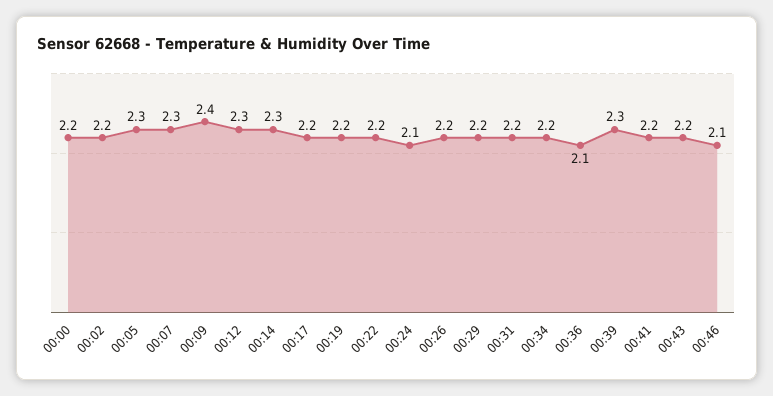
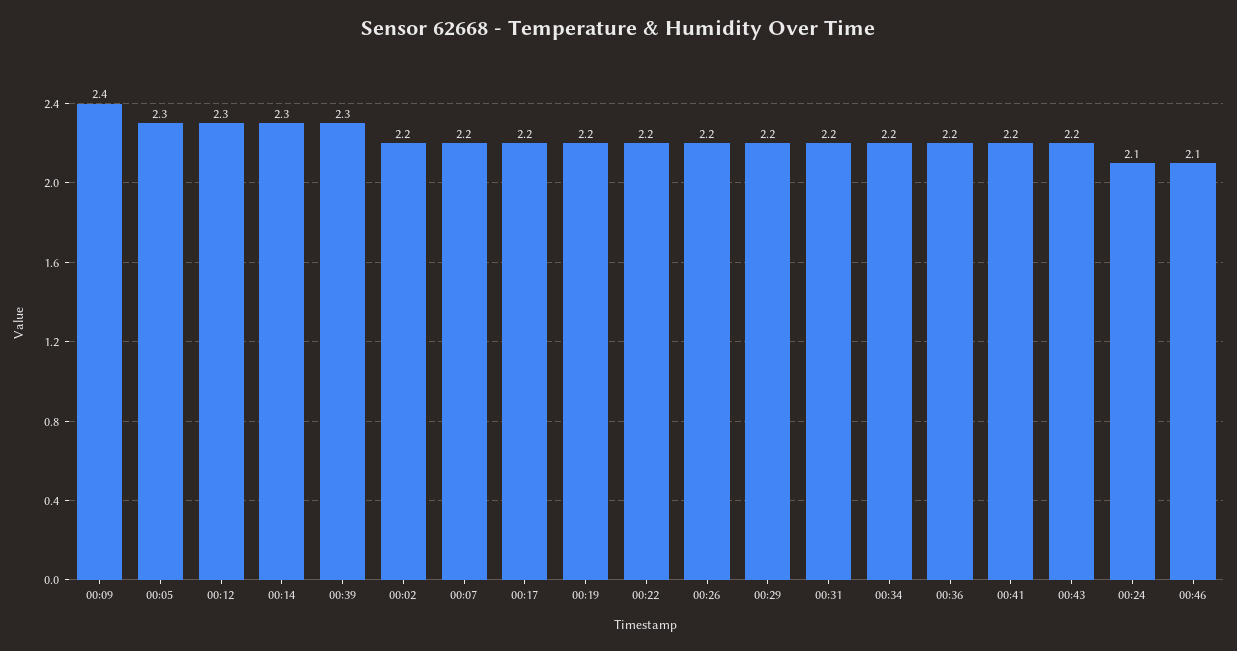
  {
-   "00:00": 2.2,
    "00:02": 2.2,
    "00:05": 2.3,
-   "00:07": 2.3,
+   "00:07": 2.2,
    "00:09": 2.4,
    "00:12": 2.3,
    "00:14": 2.3,
    "00:17": 2.2,
    "00:19": 2.2,
    "00:22": 2.2,
    "00:24": 2.1,
    "00:26": 2.2,
    "00:29": 2.2,
    "00:31": 2.2,
    "00:34": 2.2,
-   "00:36": 2.1,
+   "00:36": 2.2,
    "00:39": 2.3,
    "00:41": 2.2,
    "00:43": 2.2,
    "00:46": 2.1
  }

